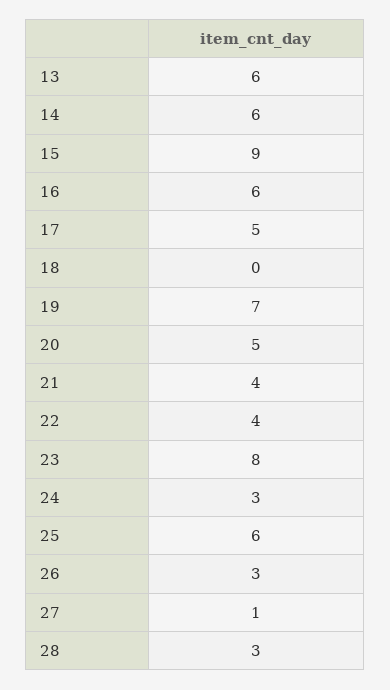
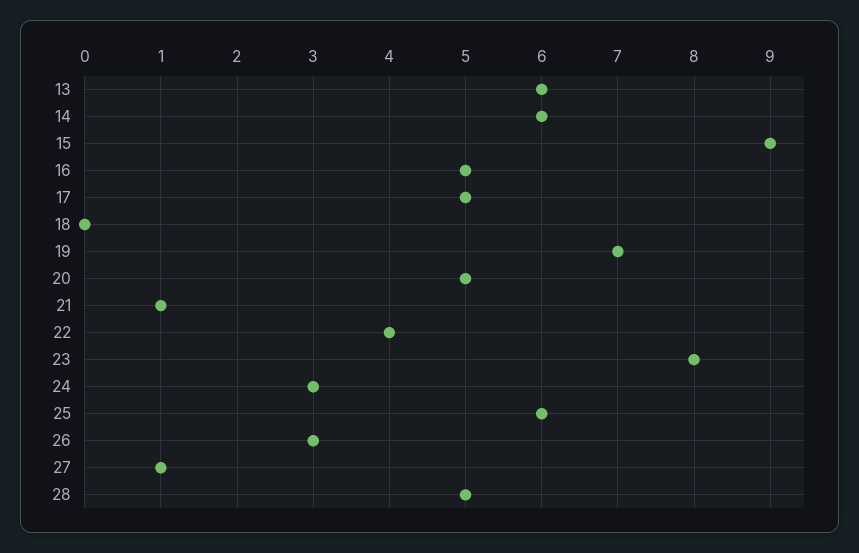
  {
    "13": 6,
    "14": 6,
    "15": 9,
-   "16": 6,
+   "16": 5,
    "17": 5,
    "18": 0,
    "19": 7,
    "20": 5,
-   "21": 4,
+   "21": 1,
    "22": 4,
    "23": 8,
    "24": 3,
    "25": 6,
    "26": 3,
    "27": 1,
-   "28": 3
+   "28": 5
  }

